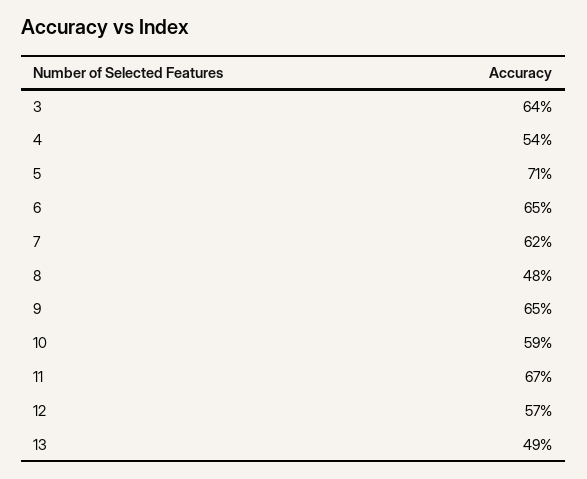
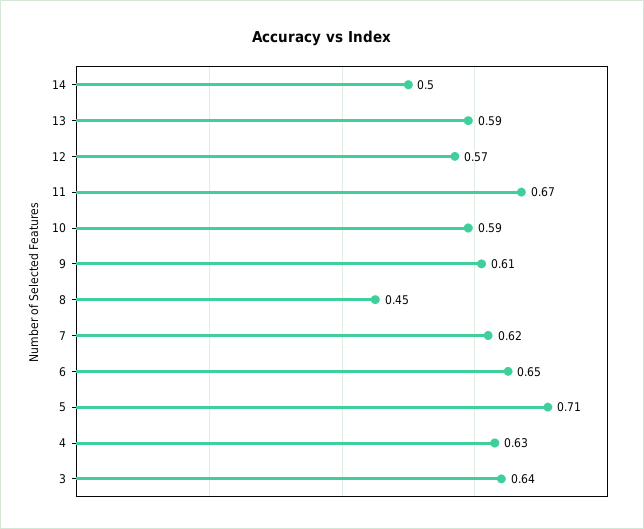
  {
    "3": 0.64,
-   "4": 0.54,
+   "4": 0.63,
    "5": 0.71,
    "6": 0.65,
    "7": 0.62,
-   "8": 0.48,
+   "8": 0.45,
-   "9": 0.65,
+   "9": 0.61,
    "10": 0.59,
    "11": 0.67,
    "12": 0.57,
-   "13": 0.49
+   "13": 0.59,
+   "14": 0.5
  }

